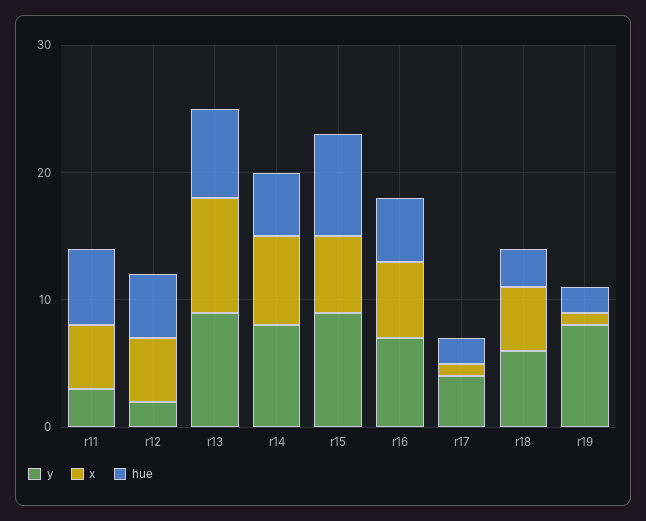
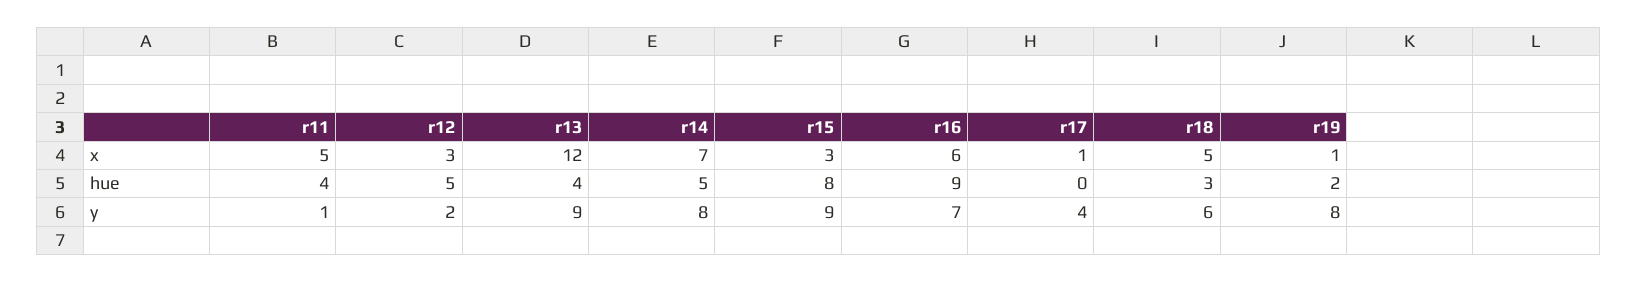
  {
    "y": {
-     "r11": 3,
+     "r11": 1,
      "r12": 2,
      "r13": 9,
      "r14": 8,
      "r15": 9,
      "r16": 7,
      "r17": 4,
      "r18": 6,
      "r19": 8
    },
    "x": {
      "r11": 5,
-     "r12": 5,
+     "r12": 3,
-     "r13": 9,
+     "r13": 12,
      "r14": 7,
-     "r15": 6,
+     "r15": 3,
      "r16": 6,
      "r17": 1,
      "r18": 5,
      "r19": 1
    },
    "hue": {
-     "r11": 6,
+     "r11": 4,
      "r12": 5,
-     "r13": 7,
+     "r13": 4,
      "r14": 5,
      "r15": 8,
-     "r16": 5,
+     "r16": 9,
-     "r17": 2,
+     "r17": 0,
      "r18": 3,
      "r19": 2
    }
  }

